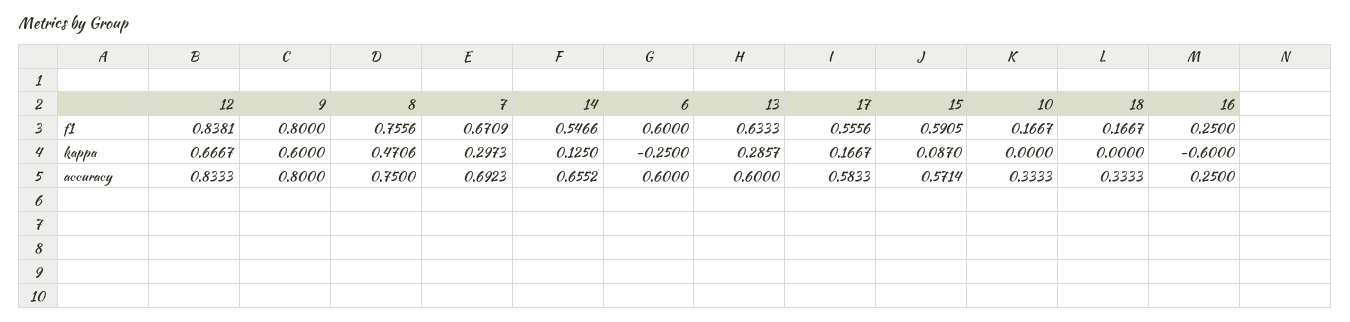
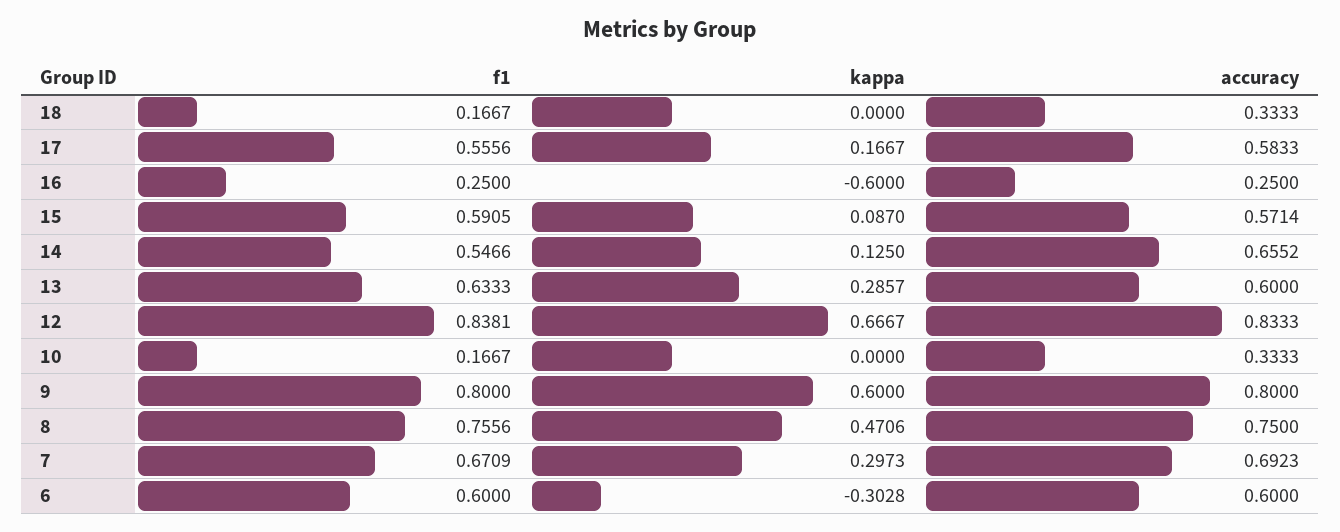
  {
    "12": {
      "f1": 0.8381,
      "kappa": 0.6667,
      "accuracy": 0.8333
    },
    "9": {
      "f1": 0.8,
      "kappa": 0.6,
      "accuracy": 0.8
    },
    "8": {
      "f1": 0.7556,
      "kappa": 0.4706,
      "accuracy": 0.75
    },
    "7": {
      "f1": 0.6709,
      "kappa": 0.2973,
      "accuracy": 0.6923
    },
    "14": {
      "f1": 0.5466,
      "kappa": 0.125,
      "accuracy": 0.6552
    },
    "6": {
      "f1": 0.6,
-     "kappa": -0.25,
+     "kappa": -0.3028,
      "accuracy": 0.6
    },
    "13": {
      "f1": 0.6333,
      "kappa": 0.2857,
      "accuracy": 0.6
    },
    "17": {
      "f1": 0.5556,
      "kappa": 0.1667,
      "accuracy": 0.5833
    },
    "15": {
      "f1": 0.5905,
      "kappa": 0.087,
      "accuracy": 0.5714
    },
    "10": {
      "f1": 0.1667,
      "kappa": 0,
      "accuracy": 0.3333
    },
    "18": {
      "f1": 0.1667,
      "kappa": 0,
      "accuracy": 0.3333
    },
    "16": {
      "f1": 0.25,
      "kappa": -0.6,
      "accuracy": 0.25
    }
  }

